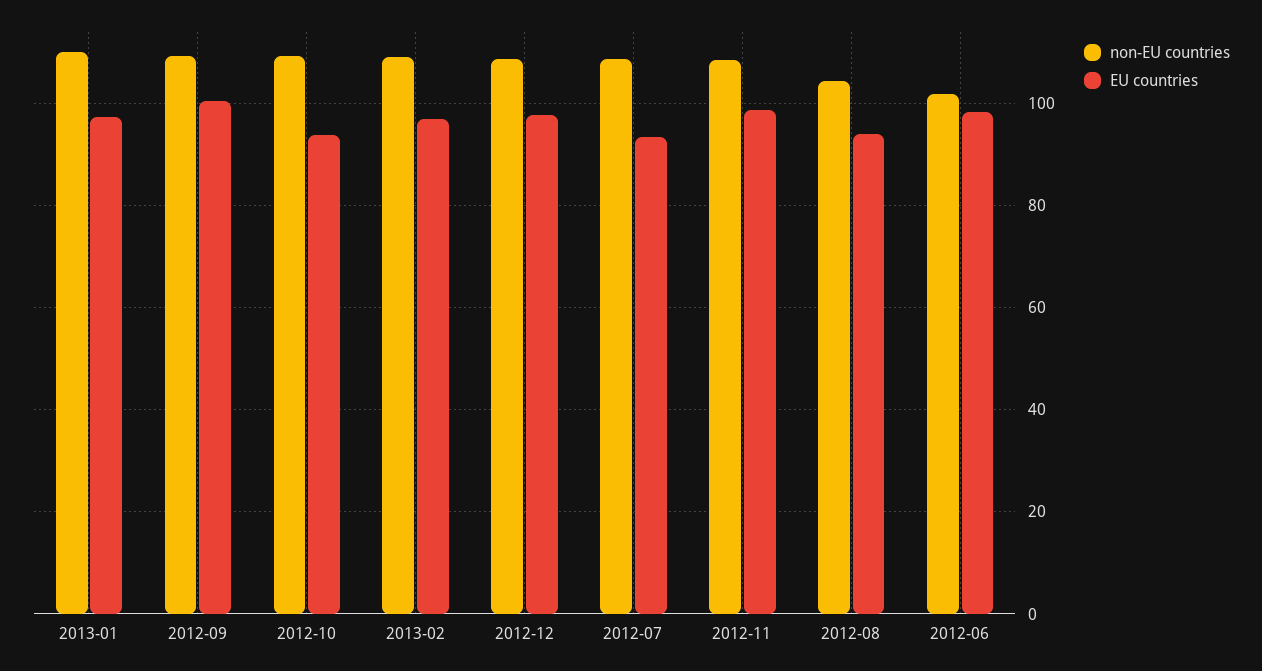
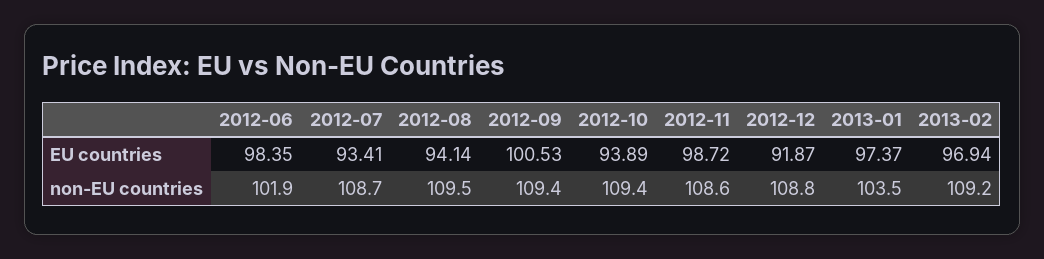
  {
    "non-EU countries": {
-     "2013-01": 110,
+     "2013-01": 103.5,
      "2012-09": 109.4,
      "2012-10": 109.4,
      "2013-02": 109.2,
      "2012-12": 108.8,
      "2012-07": 108.7,
      "2012-11": 108.6,
-     "2012-08": 104,
+     "2012-08": 109.5,
      "2012-06": 101.9
    },
    "EU countries": {
      "2013-01": 97.37,
      "2012-09": 100.53,
      "2012-10": 93.89,
      "2013-02": 96.94,
-     "2012-12": 98,
+     "2012-12": 91.87,
      "2012-07": 93.41,
      "2012-11": 98.72,
      "2012-08": 94.14,
      "2012-06": 98.35
    }
  }

